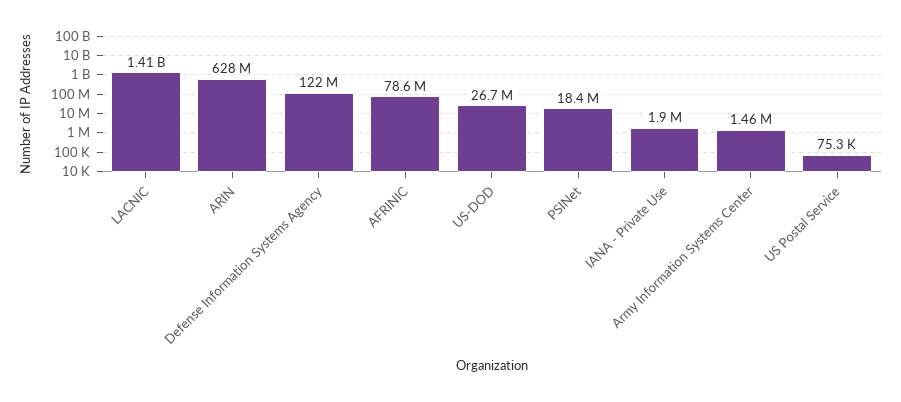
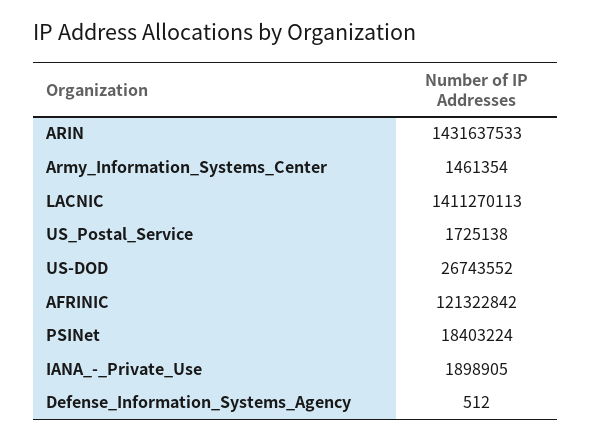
  {
    "LACNIC": 1411270113,
-   "ARIN": 628000000,
+   "ARIN": 1431637533,
-   "Defense Information Systems Agency": 122000000,
+   "Defense Information Systems Agency": 512,
-   "AFRINIC": 78600000,
+   "AFRINIC": 121322842,
    "US-DOD": 26743552,
    "PSINet": 18403224,
    "IANA - Private Use": 1898905,
    "Army Information Systems Center": 1461354,
-   "US Postal Service": 75300
+   "US Postal Service": 1725138
  }

